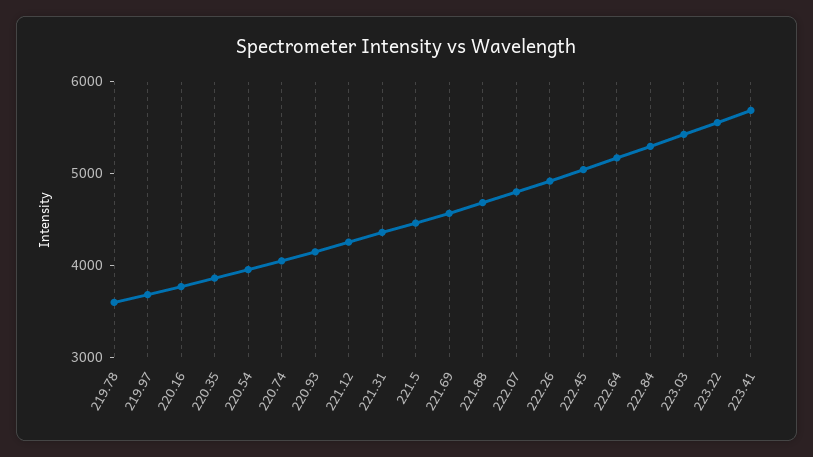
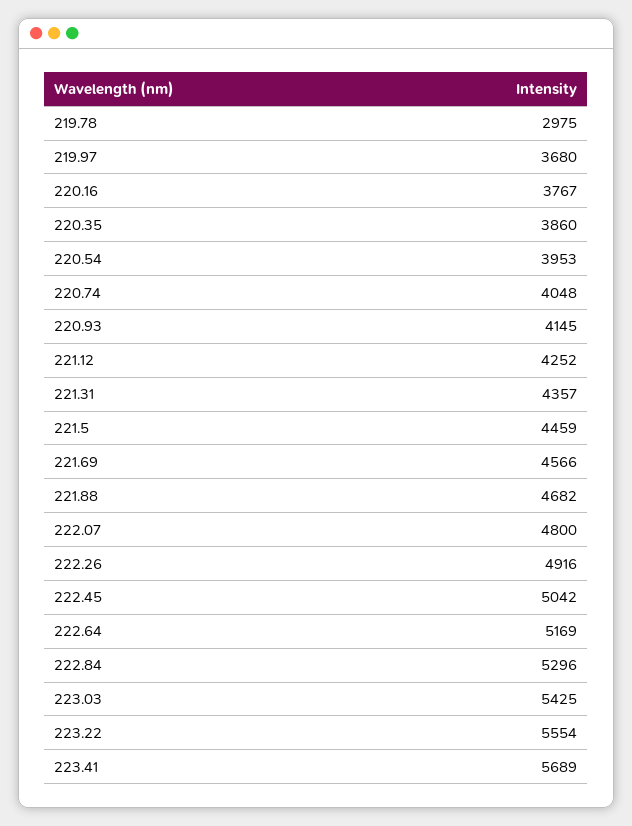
  {
-   "219.78": 3600,
+   "219.78": 2975,
    "219.97": 3680,
    "220.16": 3767,
    "220.35": 3860,
    "220.54": 3953,
    "220.74": 4048,
    "220.93": 4145,
    "221.12": 4252,
    "221.31": 4357,
    "221.5": 4459,
    "221.69": 4566,
    "221.88": 4682,
    "222.07": 4800,
    "222.26": 4916,
    "222.45": 5042,
    "222.64": 5169,
    "222.84": 5296,
    "223.03": 5425,
    "223.22": 5554,
    "223.41": 5689
  }

